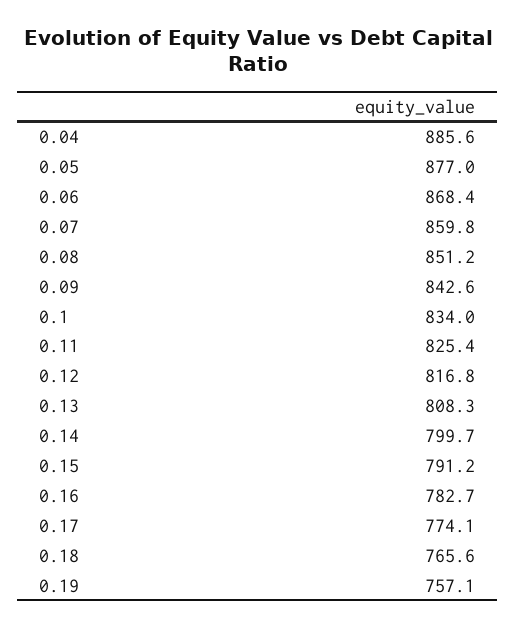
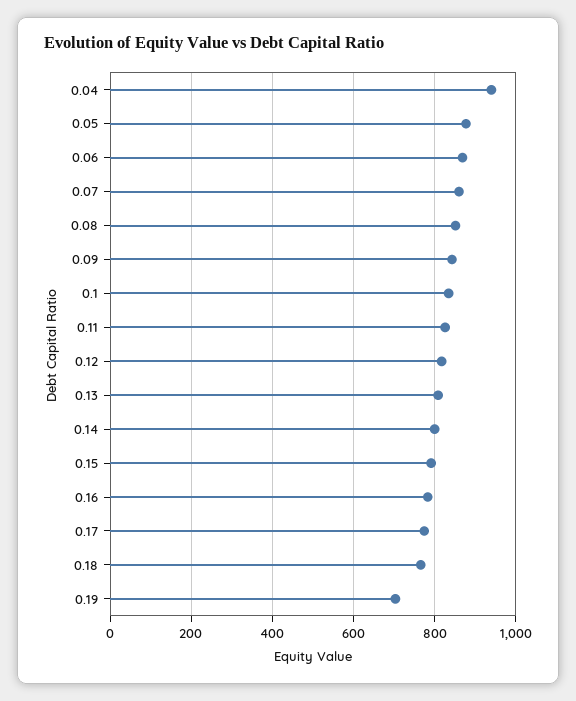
  {
-   "0.04": 885.6,
+   "0.04": 940,
    "0.05": 877,
    "0.06": 868.4,
    "0.07": 859.8,
    "0.08": 851.2,
    "0.09": 842.6,
    "0.1": 834,
    "0.11": 825.4,
    "0.12": 816.8,
    "0.13": 808.3,
    "0.14": 799.7,
    "0.15": 791.2,
    "0.16": 782.7,
    "0.17": 774.1,
    "0.18": 765.6,
-   "0.19": 757.1
+   "0.19": 700
  }

